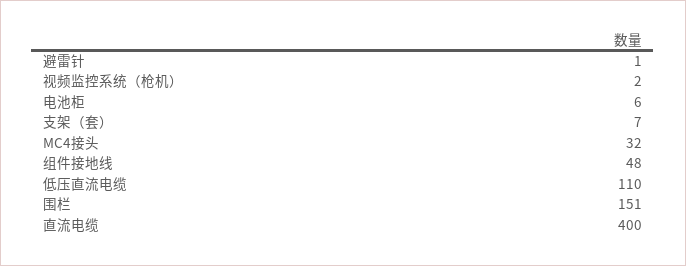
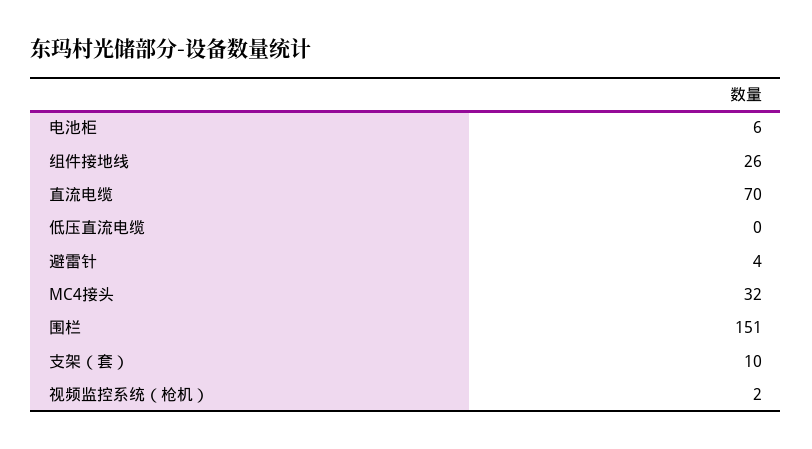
  {
-   "避雷针": 1,
+   "避雷针": 4,
    "视频监控系统（枪机）": 2,
    "电池柜": 6,
-   "支架（套）": 7,
+   "支架（套）": 10,
    "MC4接头": 32,
-   "组件接地线": 48,
+   "组件接地线": 26,
-   "低压直流电缆": 110,
+   "低压直流电缆": 0,
    "围栏": 151,
-   "直流电缆": 400
+   "直流电缆": 70
  }

